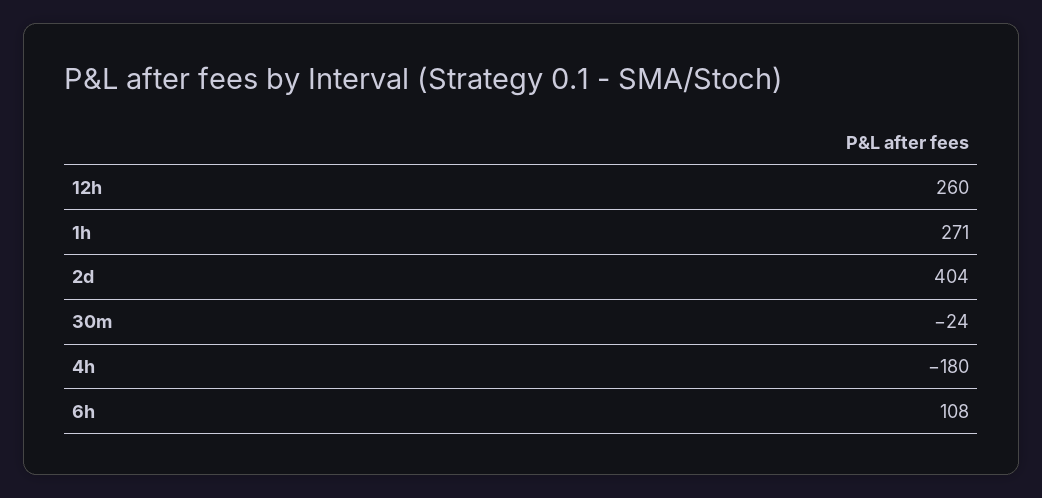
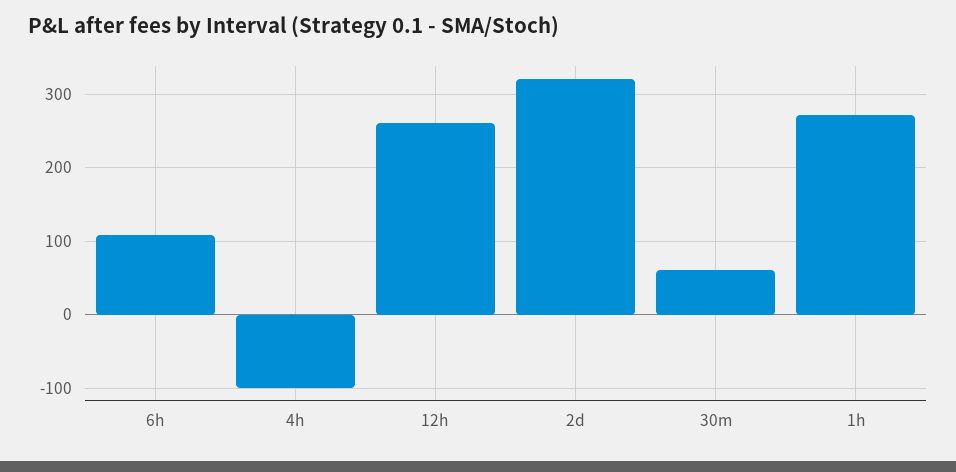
  {
    "12h": 260,
    "1h": 271,
-   "2d": 404,
+   "2d": 320,
-   "30m": -24,
+   "30m": 60,
-   "4h": -180,
+   "4h": -100,
    "6h": 108
  }

